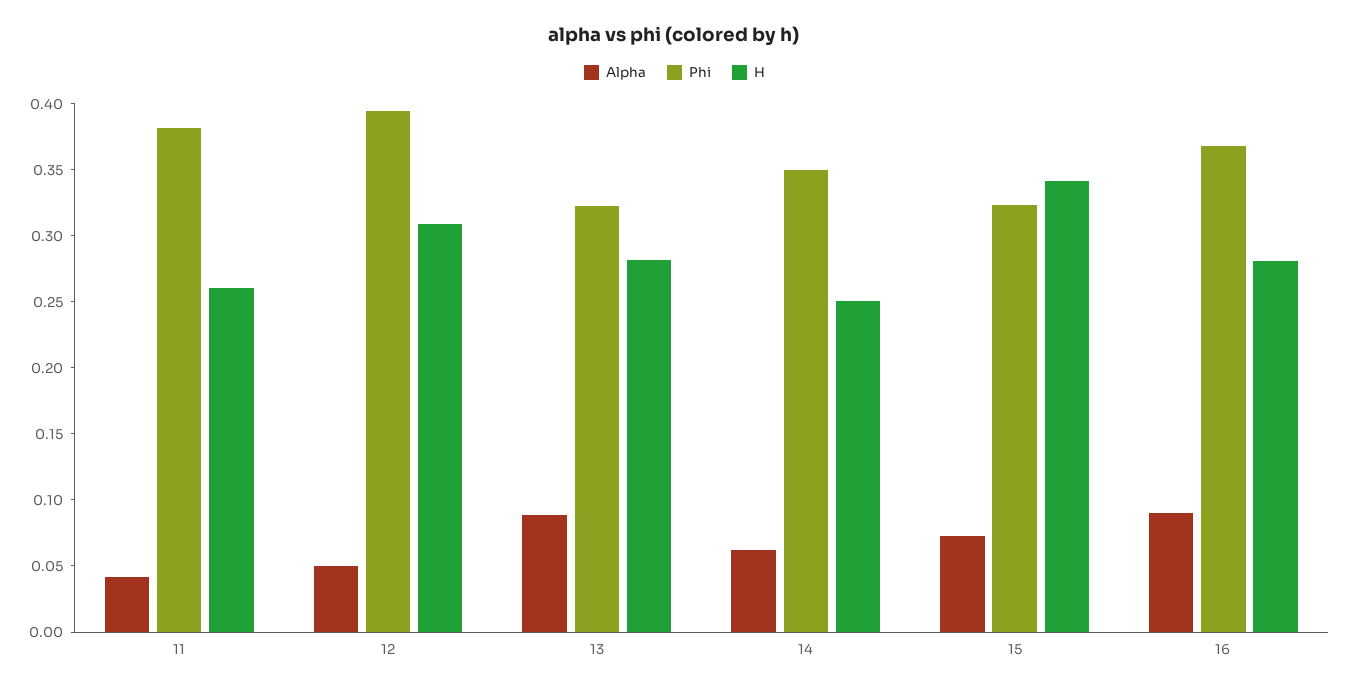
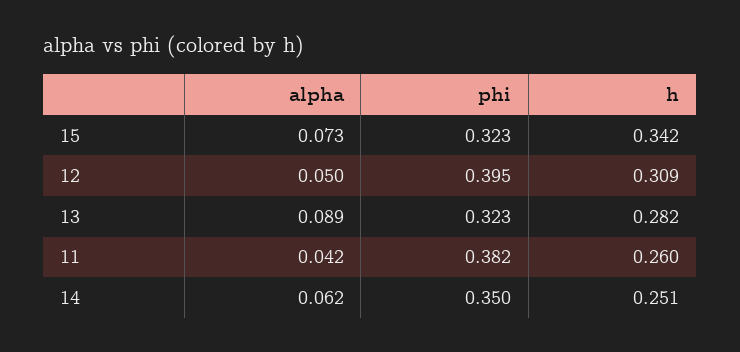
  {
    "Alpha": {
      "11": 0.042,
      "12": 0.05,
      "13": 0.089,
      "14": 0.062,
-     "15": 0.073,
+     "15": 0.073
-     "16": 0.09
    },
    "Phi": {
      "11": 0.382,
      "12": 0.395,
      "13": 0.323,
      "14": 0.35,
-     "15": 0.323,
+     "15": 0.323
-     "16": 0.37
    },
    "H": {
      "11": 0.26,
      "12": 0.309,
      "13": 0.282,
      "14": 0.251,
-     "15": 0.342,
+     "15": 0.342
-     "16": 0.28
    }
  }

